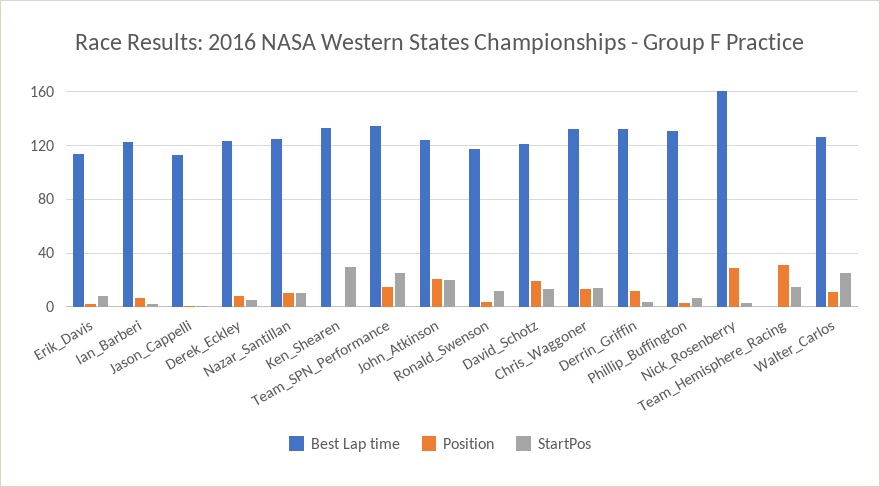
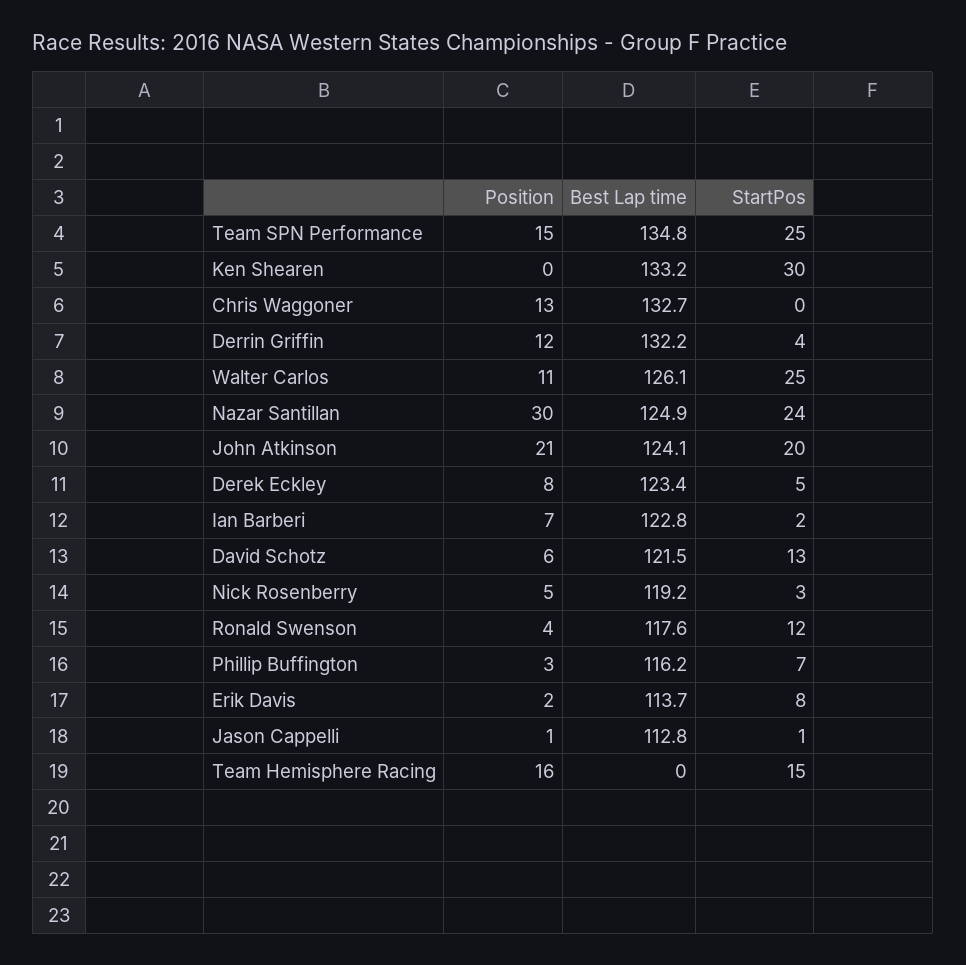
  {
    "Best Lap time": {
      "Erik_Davis": 113.7,
      "Ian_Barberi": 122.8,
      "Jason_Cappelli": 112.8,
      "Derek_Eckley": 123.4,
      "Nazar_Santillan": 124.9,
      "Ken_Shearen": 133.2,
      "Team_SPN_Performance": 134.8,
      "John_Atkinson": 124.1,
      "Ronald_Swenson": 117.6,
      "David_Schotz": 121.5,
      "Chris_Waggoner": 132.7,
      "Derrin_Griffin": 132.2,
-     "Phillip_Buffington": 130,
+     "Phillip_Buffington": 116.2,
-     "Nick_Rosenberry": 160,
+     "Nick_Rosenberry": 119.2,
      "Team_Hemisphere_Racing": 0,
      "Walter_Carlos": 126.1
    },
    "Position": {
      "Erik_Davis": 2,
      "Ian_Barberi": 7,
      "Jason_Cappelli": 1,
      "Derek_Eckley": 8,
-     "Nazar_Santillan": 10,
+     "Nazar_Santillan": 30,
      "Ken_Shearen": 0,
      "Team_SPN_Performance": 15,
      "John_Atkinson": 21,
      "Ronald_Swenson": 4,
-     "David_Schotz": 20,
+     "David_Schotz": 6,
      "Chris_Waggoner": 13,
      "Derrin_Griffin": 12,
      "Phillip_Buffington": 3,
-     "Nick_Rosenberry": 30,
+     "Nick_Rosenberry": 5,
-     "Team_Hemisphere_Racing": 30,
+     "Team_Hemisphere_Racing": 16,
      "Walter_Carlos": 11
    },
    "StartPos": {
      "Erik_Davis": 8,
      "Ian_Barberi": 2,
      "Jason_Cappelli": 1,
      "Derek_Eckley": 5,
-     "Nazar_Santillan": 10,
+     "Nazar_Santillan": 24,
      "Ken_Shearen": 30,
      "Team_SPN_Performance": 25,
      "John_Atkinson": 20,
      "Ronald_Swenson": 12,
      "David_Schotz": 13,
-     "Chris_Waggoner": 15,
+     "Chris_Waggoner": 0,
      "Derrin_Griffin": 4,
      "Phillip_Buffington": 7,
      "Nick_Rosenberry": 3,
      "Team_Hemisphere_Racing": 15,
      "Walter_Carlos": 25
    }
  }

